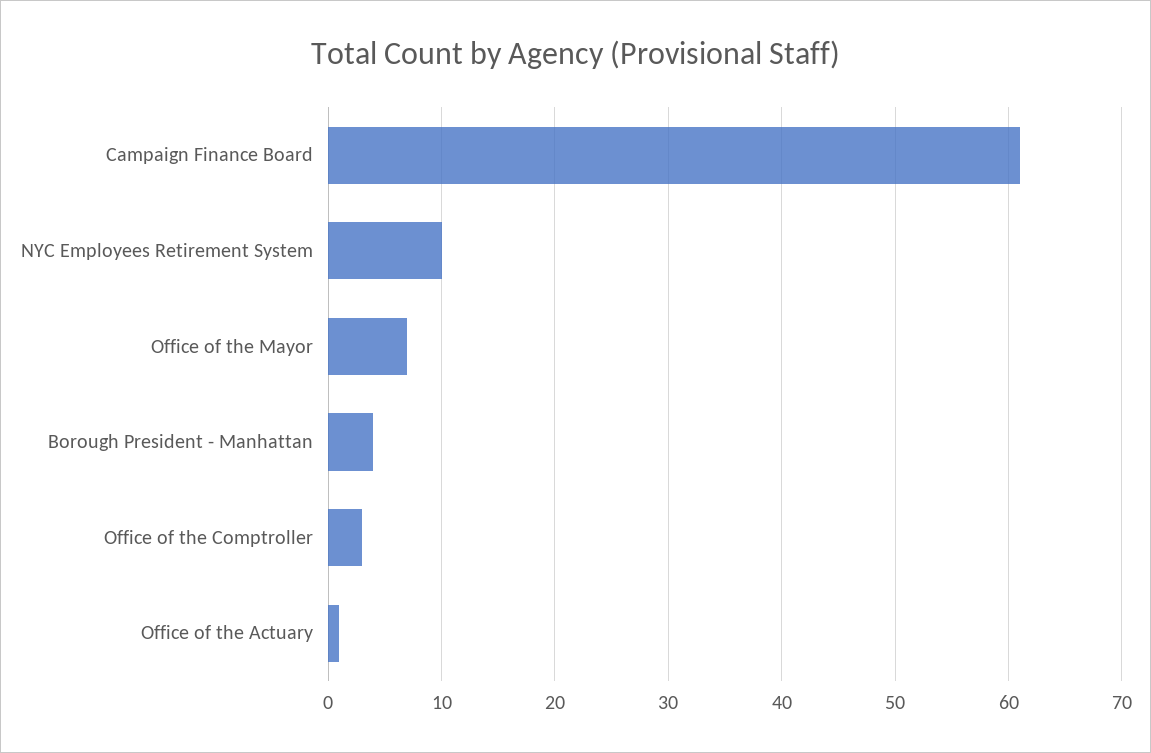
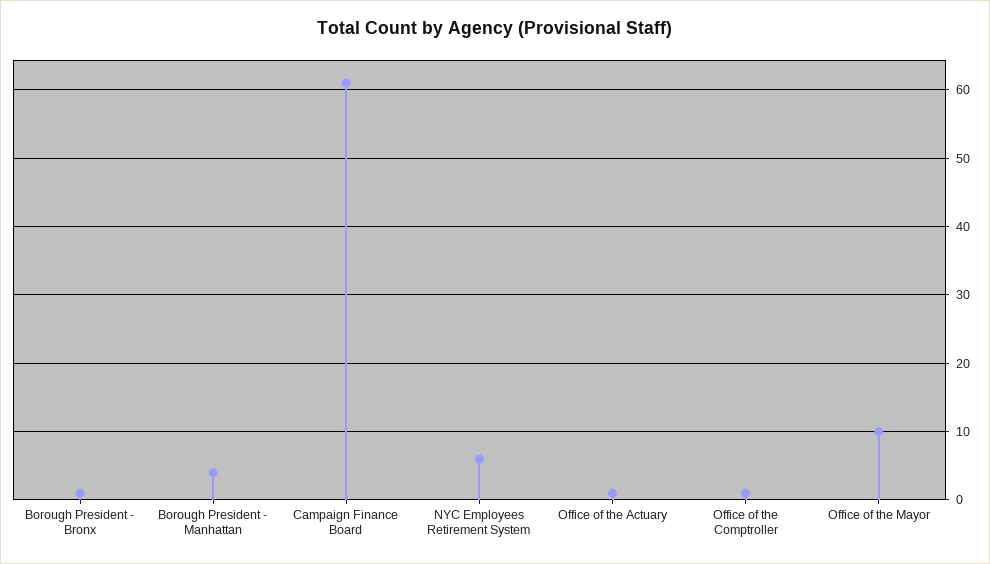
  {
    "Campaign Finance Board": 61,
-   "NYC Employees Retirement System": 10,
+   "NYC Employees Retirement System": 6,
-   "Office of the Mayor": 7,
+   "Office of the Mayor": 10,
    "Borough President - Manhattan": 4,
-   "Office of the Comptroller": 3,
+   "Office of the Comptroller": 1,
-   "Office of the Actuary": 1
+   "Office of the Actuary": 1,
+   "Borough President - Bronx": 1
  }

